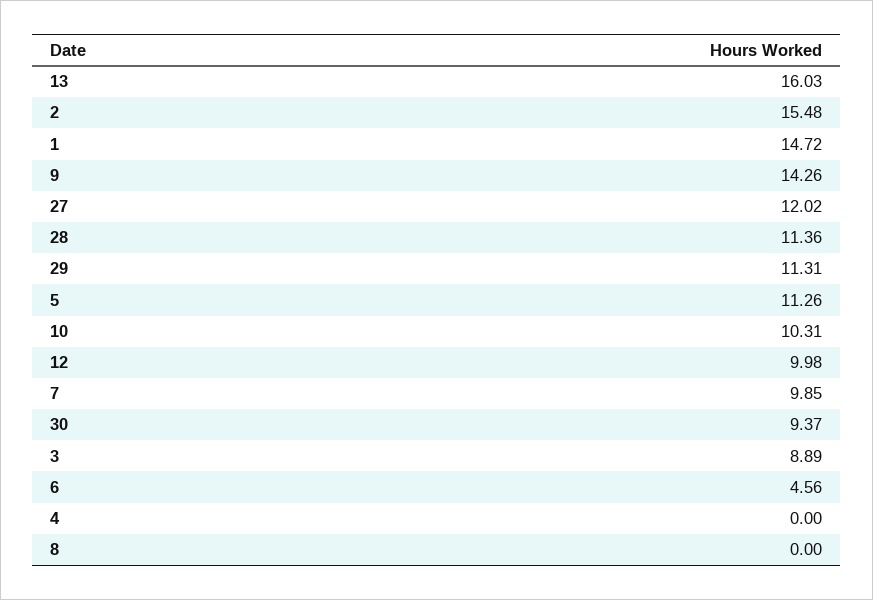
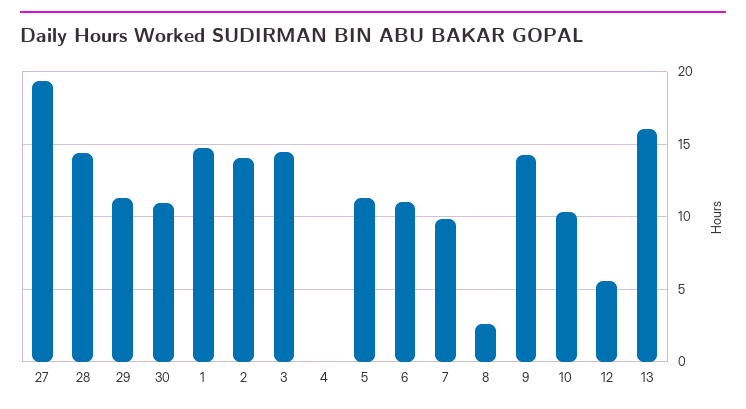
  {
    "13": 16.03,
-   "2": 15.48,
+   "2": 14,
    "1": 14.72,
    "9": 14.26,
-   "27": 12.02,
+   "27": 19.5,
-   "28": 11.36,
+   "28": 14.5,
    "29": 11.31,
    "5": 11.26,
    "10": 10.31,
-   "12": 9.98,
+   "12": 5.5,
    "7": 9.85,
-   "30": 9.37,
+   "30": 11,
-   "3": 8.89,
+   "3": 14.5,
-   "6": 4.56,
+   "6": 11,
    "4": 0,
-   "8": 0
+   "8": 2.5
  }

